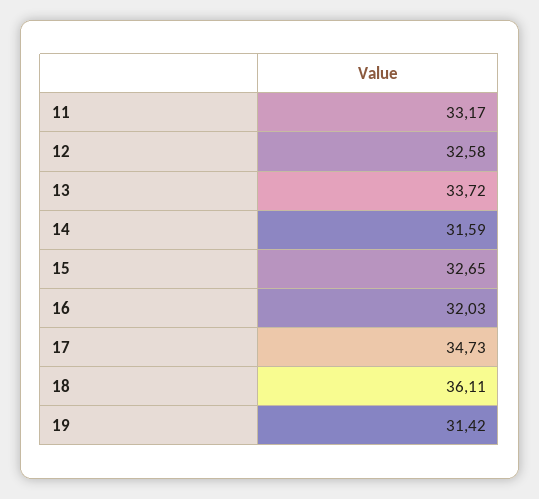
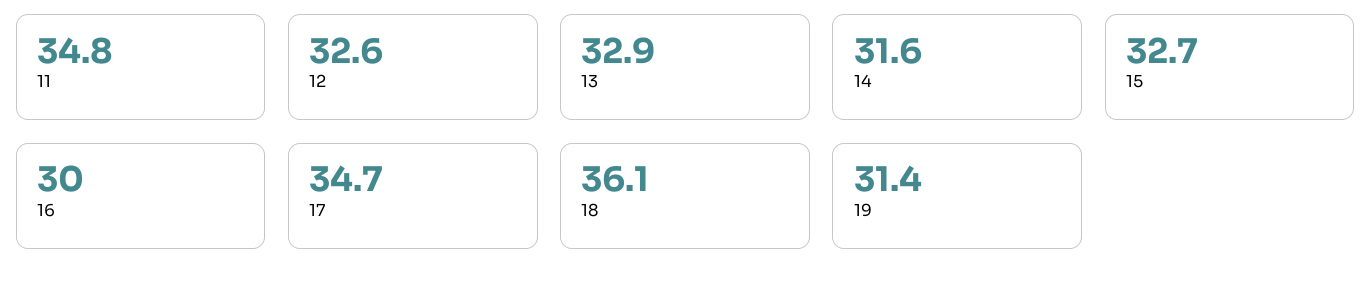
  {
-   "11": 33.17,
+   "11": 34.8,
    "12": 32.58,
-   "13": 33.72,
+   "13": 32.9,
    "14": 31.59,
    "15": 32.65,
-   "16": 32.03,
+   "16": 30,
    "17": 34.73,
    "18": 36.11,
    "19": 31.42
  }

